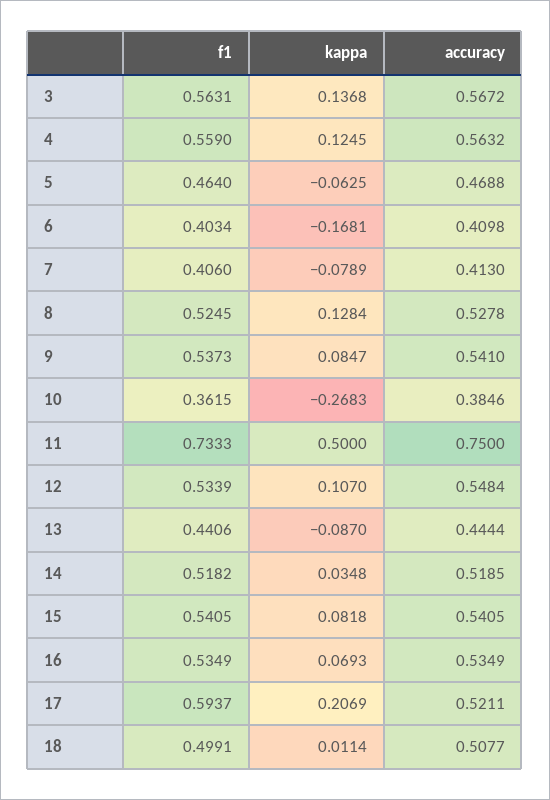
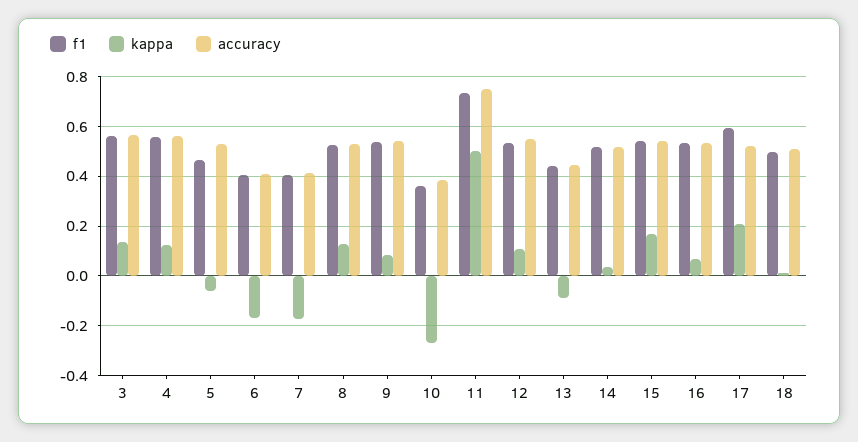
  {
    "f1": {
      "3": 0.5631,
      "4": 0.559,
      "5": 0.464,
      "6": 0.4034,
      "7": 0.406,
      "8": 0.5245,
      "9": 0.5373,
      "10": 0.3615,
      "11": 0.7333,
      "12": 0.5339,
      "13": 0.4406,
      "14": 0.5182,
      "15": 0.5405,
      "16": 0.5349,
      "17": 0.5937,
      "18": 0.4991
    },
    "kappa": {
      "3": 0.1368,
      "4": 0.1245,
      "5": -0.0625,
      "6": -0.1681,
-     "7": -0.0789,
+     "7": -0.175,
      "8": 0.1284,
      "9": 0.0847,
      "10": -0.2683,
      "11": 0.5,
      "12": 0.107,
      "13": -0.087,
      "14": 0.0348,
-     "15": 0.0818,
+     "15": 0.175,
      "16": 0.0693,
      "17": 0.2069,
      "18": 0.0114
    },
    "accuracy": {
      "3": 0.5672,
      "4": 0.5632,
-     "5": 0.4688,
+     "5": 0.525,
      "6": 0.4098,
      "7": 0.413,
      "8": 0.5278,
      "9": 0.541,
      "10": 0.3846,
      "11": 0.75,
      "12": 0.5484,
      "13": 0.4444,
      "14": 0.5185,
      "15": 0.5405,
      "16": 0.5349,
      "17": 0.5211,
      "18": 0.5077
    }
  }

